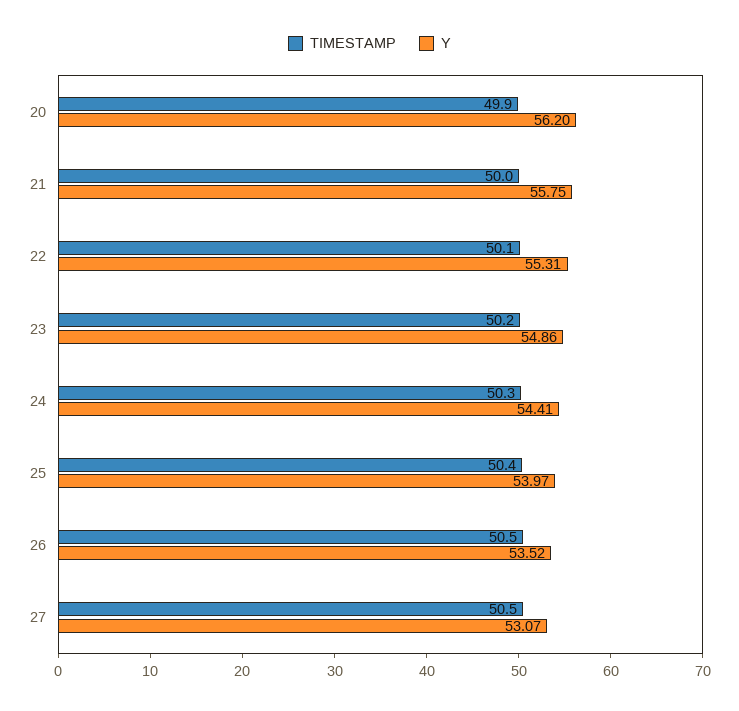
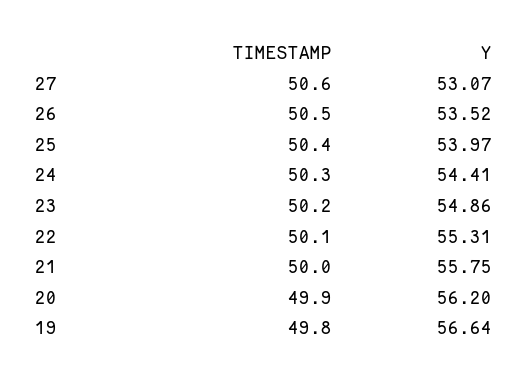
  {
    "TIMESTAMP": {
      "20": 49.9,
      "21": 50,
      "22": 50.1,
      "23": 50.2,
      "24": 50.3,
      "25": 50.4,
      "26": 50.5,
-     "27": 50.5
+     "27": 50.6,
+     "19": 49.8
    },
    "Y": {
      "20": 56.2,
      "21": 55.75,
      "22": 55.31,
      "23": 54.86,
      "24": 54.41,
      "25": 53.97,
      "26": 53.52,
-     "27": 53.07
+     "27": 53.07,
+     "19": 56.64
    }
  }

